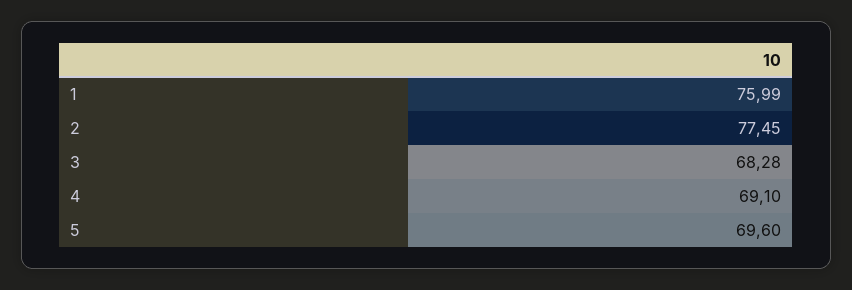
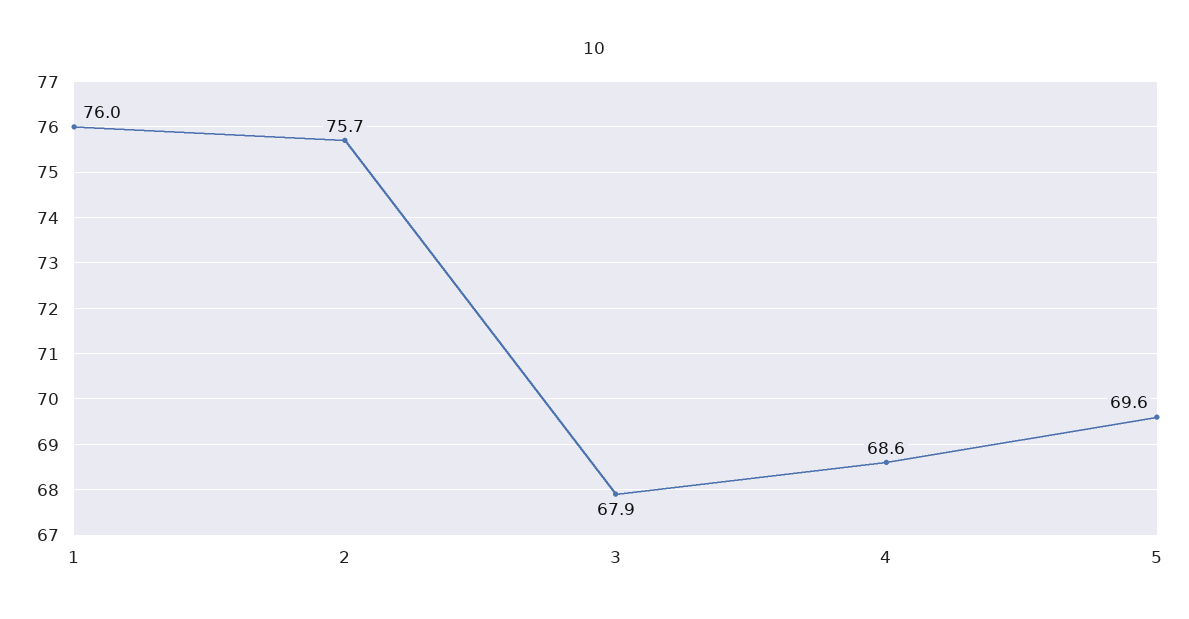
  {
    "1": 75.99,
-   "2": 77.45,
+   "2": 75.7,
-   "3": 68.28,
+   "3": 67.9,
-   "4": 69.1,
+   "4": 68.6,
    "5": 69.6
  }

